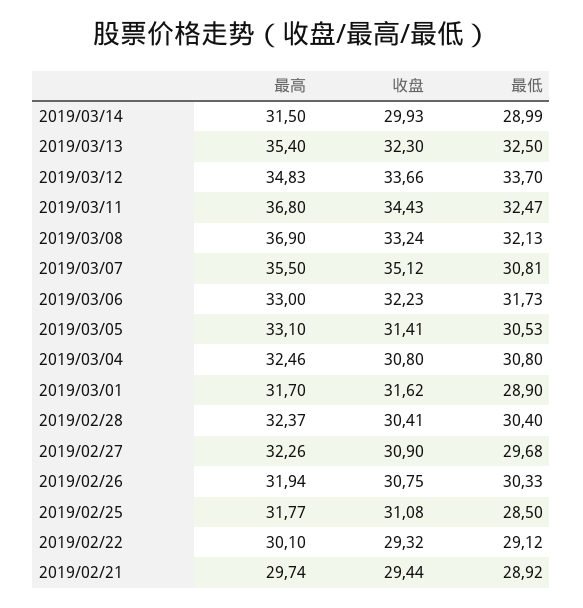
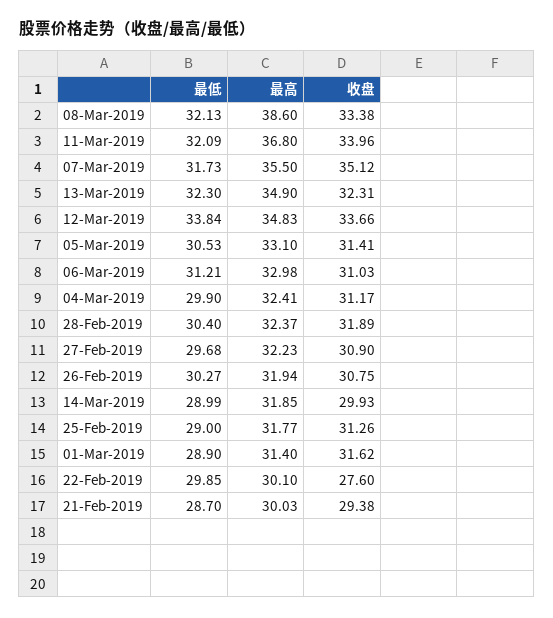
  {
    "最高": {
-     "2019/03/14": 31.5,
+     "2019/03/14": 31.85,
-     "2019/03/13": 35.4,
+     "2019/03/13": 34.9,
      "2019/03/12": 34.83,
      "2019/03/11": 36.8,
-     "2019/03/08": 36.9,
+     "2019/03/08": 38.6,
      "2019/03/07": 35.5,
-     "2019/03/06": 33,
+     "2019/03/06": 32.98,
      "2019/03/05": 33.1,
-     "2019/03/04": 32.46,
+     "2019/03/04": 32.41,
-     "2019/03/01": 31.7,
+     "2019/03/01": 31.4,
      "2019/02/28": 32.37,
-     "2019/02/27": 32.26,
+     "2019/02/27": 32.23,
      "2019/02/26": 31.94,
      "2019/02/25": 31.77,
      "2019/02/22": 30.1,
-     "2019/02/21": 29.74
+     "2019/02/21": 30.03
    },
    "收盘": {
      "2019/03/14": 29.93,
-     "2019/03/13": 32.3,
+     "2019/03/13": 32.31,
      "2019/03/12": 33.66,
-     "2019/03/11": 34.43,
+     "2019/03/11": 33.96,
-     "2019/03/08": 33.24,
+     "2019/03/08": 33.38,
      "2019/03/07": 35.12,
-     "2019/03/06": 32.23,
+     "2019/03/06": 31.03,
      "2019/03/05": 31.41,
-     "2019/03/04": 30.8,
+     "2019/03/04": 31.17,
      "2019/03/01": 31.62,
-     "2019/02/28": 30.41,
+     "2019/02/28": 31.89,
      "2019/02/27": 30.9,
      "2019/02/26": 30.75,
-     "2019/02/25": 31.08,
+     "2019/02/25": 31.26,
-     "2019/02/22": 29.32,
+     "2019/02/22": 27.6,
-     "2019/02/21": 29.44
+     "2019/02/21": 29.38
    },
    "最低": {
      "2019/03/14": 28.99,
-     "2019/03/13": 32.5,
+     "2019/03/13": 32.3,
-     "2019/03/12": 33.7,
+     "2019/03/12": 33.84,
-     "2019/03/11": 32.47,
+     "2019/03/11": 32.09,
      "2019/03/08": 32.13,
-     "2019/03/07": 30.81,
+     "2019/03/07": 31.73,
-     "2019/03/06": 31.73,
+     "2019/03/06": 31.21,
      "2019/03/05": 30.53,
-     "2019/03/04": 30.8,
+     "2019/03/04": 29.9,
      "2019/03/01": 28.9,
      "2019/02/28": 30.4,
      "2019/02/27": 29.68,
-     "2019/02/26": 30.33,
+     "2019/02/26": 30.27,
-     "2019/02/25": 28.5,
+     "2019/02/25": 29,
-     "2019/02/22": 29.12,
+     "2019/02/22": 29.85,
-     "2019/02/21": 28.92
+     "2019/02/21": 28.7
    }
  }

